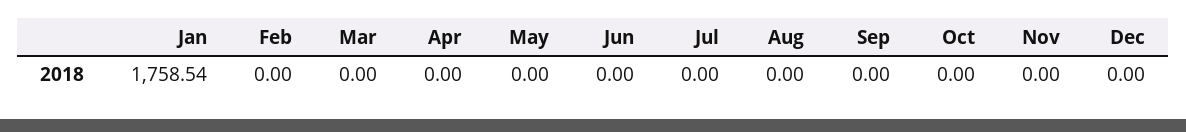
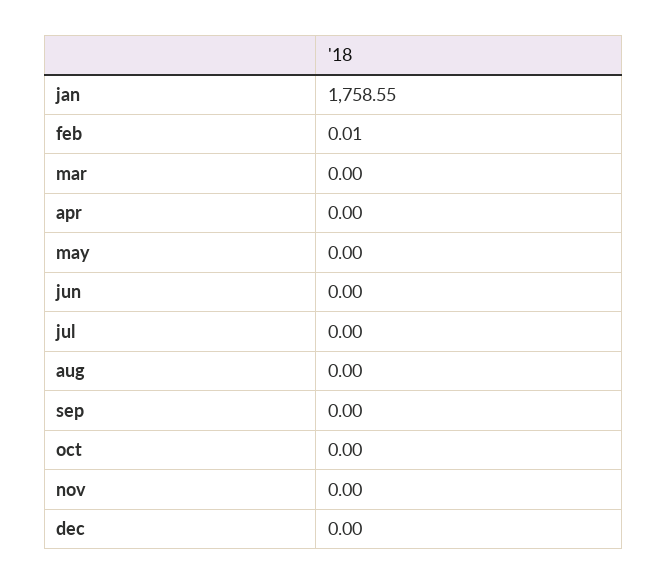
  {
-   "Jan": 1758.54,
+   "Jan": 1758.55,
-   "Feb": 0,
+   "Feb": 0.01,
    "Mar": 0,
    "Apr": 0,
    "May": 0,
    "Jun": 0,
    "Jul": 0,
    "Aug": 0,
    "Sep": 0,
    "Oct": 0,
    "Nov": 0,
    "Dec": 0
  }

